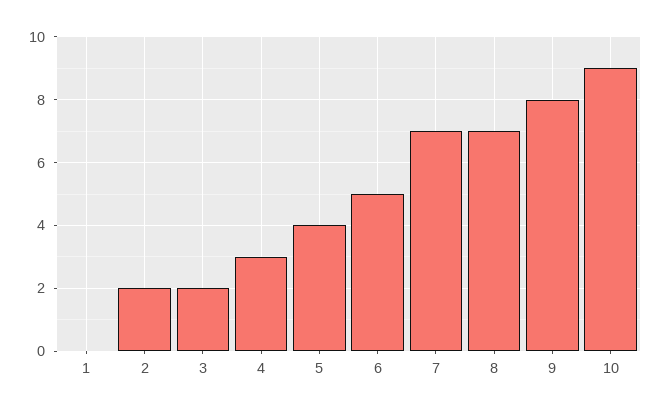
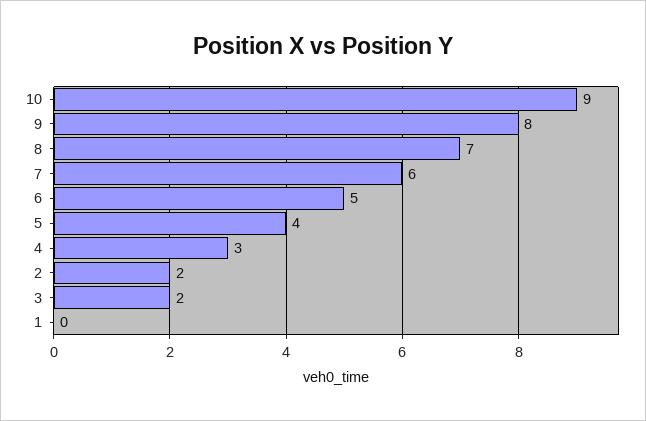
  {
    "1": 0,
    "2": 2,
    "3": 2,
    "4": 3,
    "5": 4,
    "6": 5,
-   "7": 7,
+   "7": 6,
    "8": 7,
    "9": 8,
    "10": 9
  }

